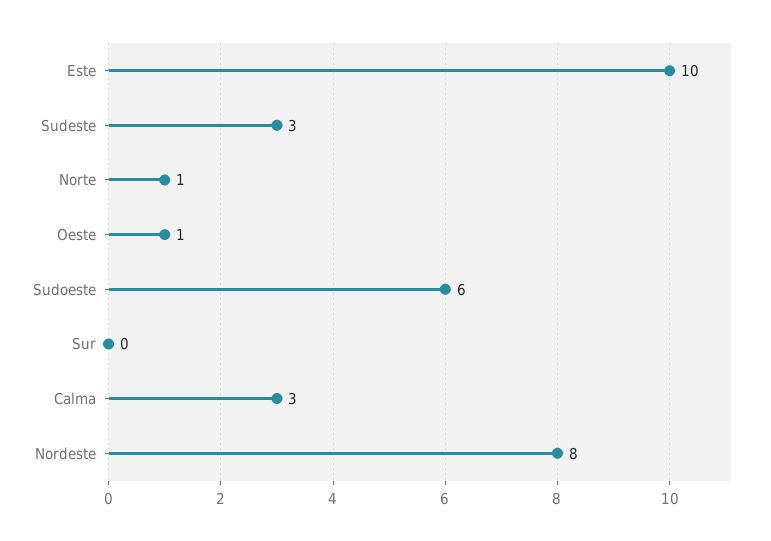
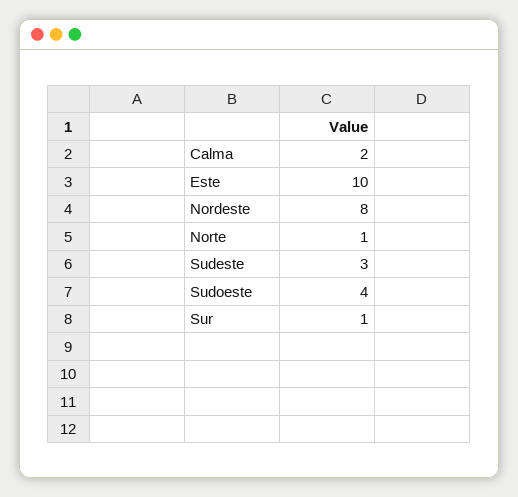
  {
    "Este": 10,
    "Sudeste": 3,
    "Norte": 1,
-   "Oeste": 1,
-   "Sudoeste": 6,
+   "Sudoeste": 4,
-   "Sur": 0,
+   "Sur": 1,
-   "Calma": 3,
+   "Calma": 2,
    "Nordeste": 8
  }

